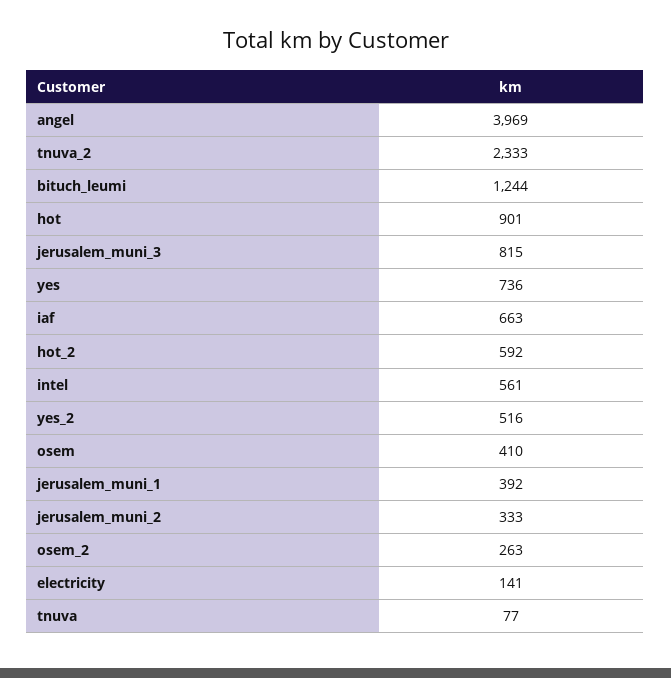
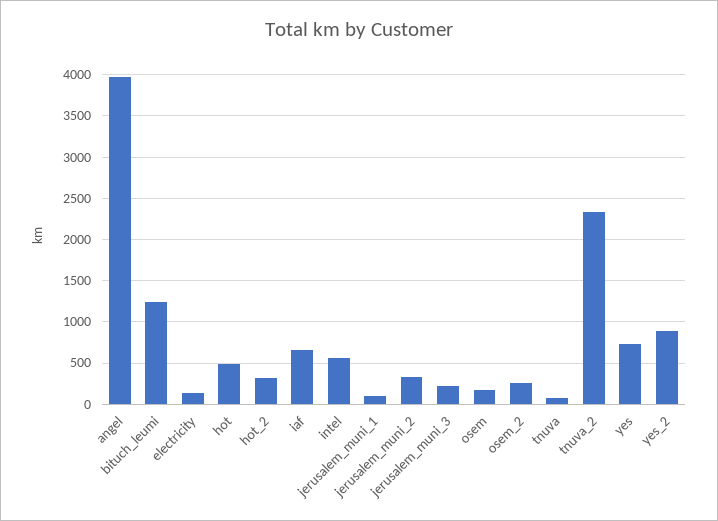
  {
    "angel": 3969,
    "tnuva_2": 2333,
    "bituch_leumi": 1244,
-   "hot": 901,
+   "hot": 500,
-   "jerusalem_muni_3": 815,
+   "jerusalem_muni_3": 200,
    "yes": 736,
    "iaf": 663,
-   "hot_2": 592,
+   "hot_2": 300,
    "intel": 561,
-   "yes_2": 516,
+   "yes_2": 900,
-   "osem": 410,
+   "osem": 200,
-   "jerusalem_muni_1": 392,
+   "jerusalem_muni_1": 100,
    "jerusalem_muni_2": 333,
    "osem_2": 263,
    "electricity": 141,
    "tnuva": 77
  }

